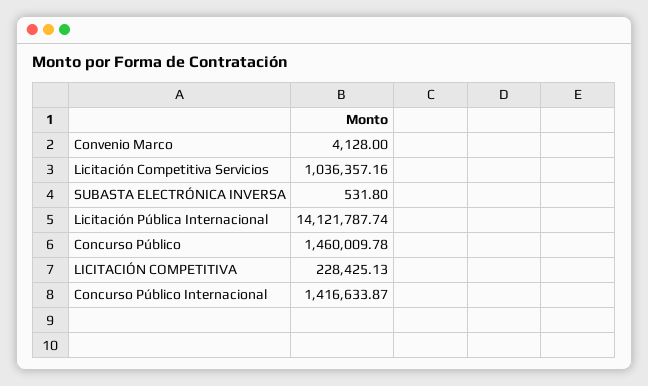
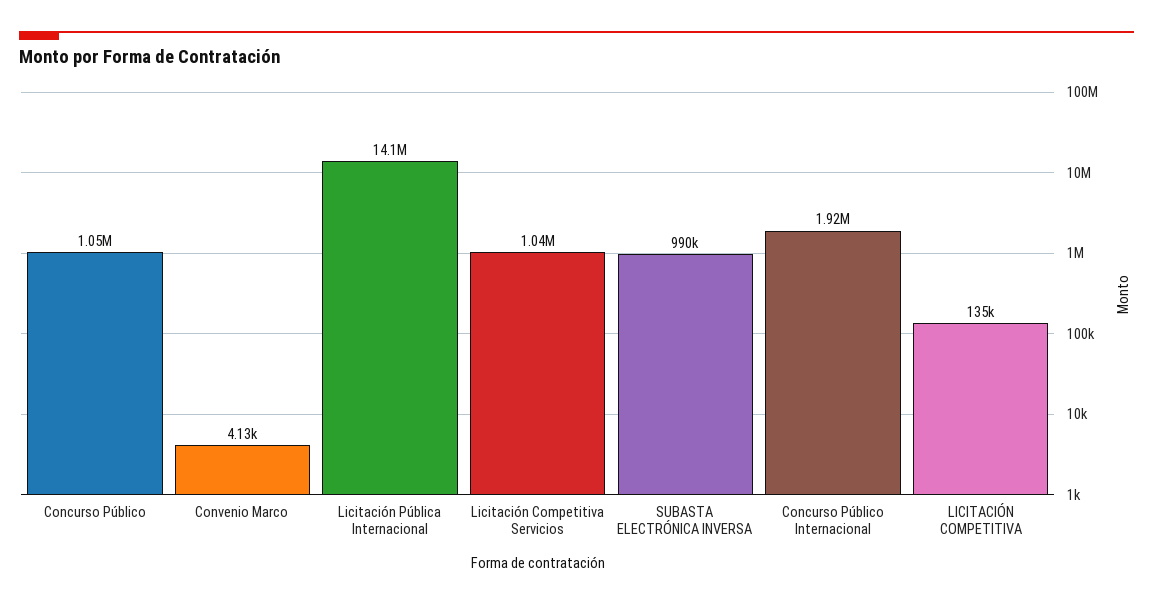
  {
    "Convenio Marco": 4128,
    "Licitación Competitiva Servicios": 1036357.16,
-   "SUBASTA ELECTRÓNICA INVERSA": 531.8,
+   "SUBASTA ELECTRÓNICA INVERSA": 990000,
    "Licitación Pública Internacional": 14121787.74,
-   "Concurso Público": 1460009.78,
+   "Concurso Público": 1050000,
-   "LICITACIÓN COMPETITIVA": 228425.13,
+   "LICITACIÓN COMPETITIVA": 135000,
-   "Concurso Público Internacional": 1416633.87
+   "Concurso Público Internacional": 1920000
  }

